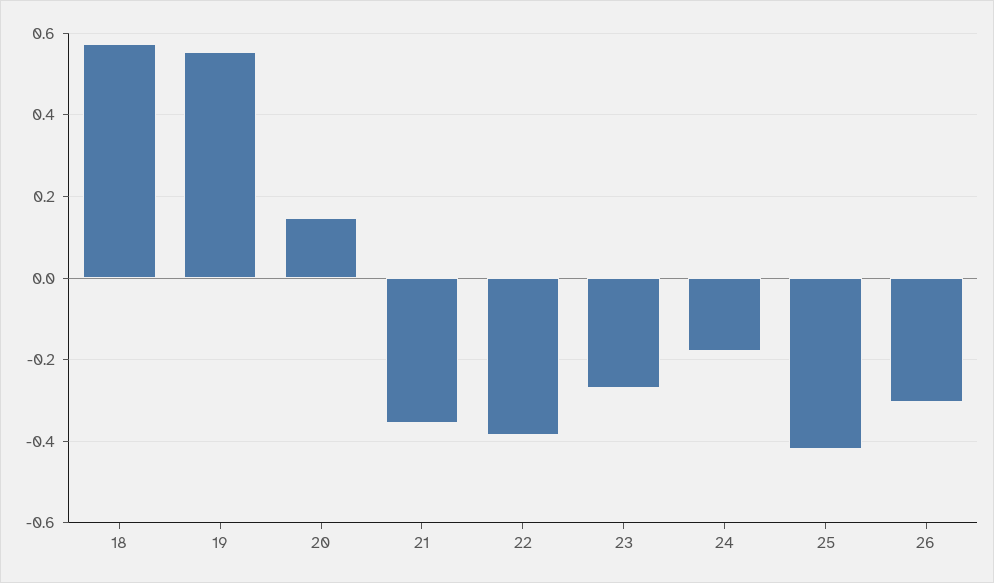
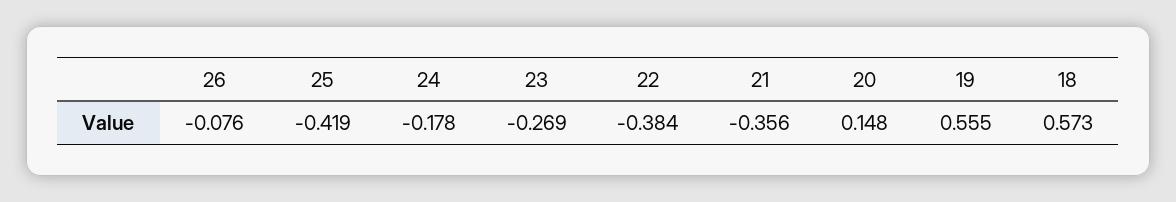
  {
    "18": 0.573,
    "19": 0.555,
    "20": 0.148,
    "21": -0.356,
    "22": -0.384,
    "23": -0.269,
    "24": -0.178,
    "25": -0.419,
-   "26": -0.3
+   "26": -0.076
  }

